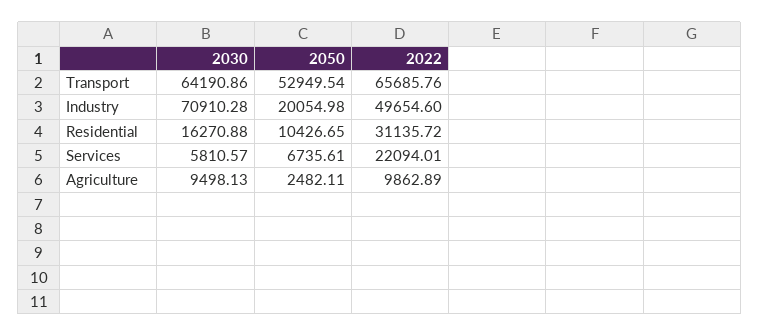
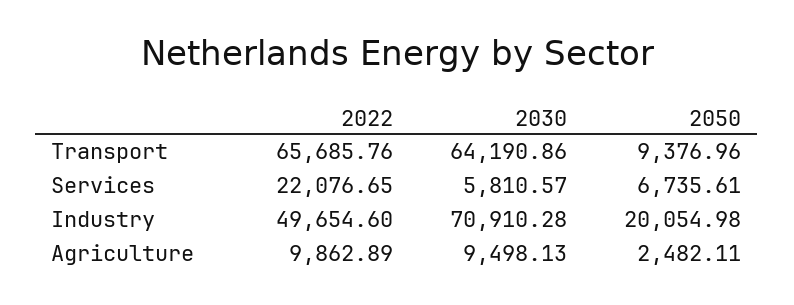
  {
    "2030": {
      "Transport": 64190.86,
      "Industry": 70910.28,
-     "Residential": 16270.88,
      "Services": 5810.57,
      "Agriculture": 9498.13
    },
    "2050": {
-     "Transport": 52949.54,
+     "Transport": 9376.96,
      "Industry": 20054.98,
-     "Residential": 10426.65,
      "Services": 6735.61,
      "Agriculture": 2482.11
    },
    "2022": {
      "Transport": 65685.76,
      "Industry": 49654.6,
-     "Residential": 31135.72,
-     "Services": 22094.01,
+     "Services": 22076.65,
      "Agriculture": 9862.89
    }
  }

